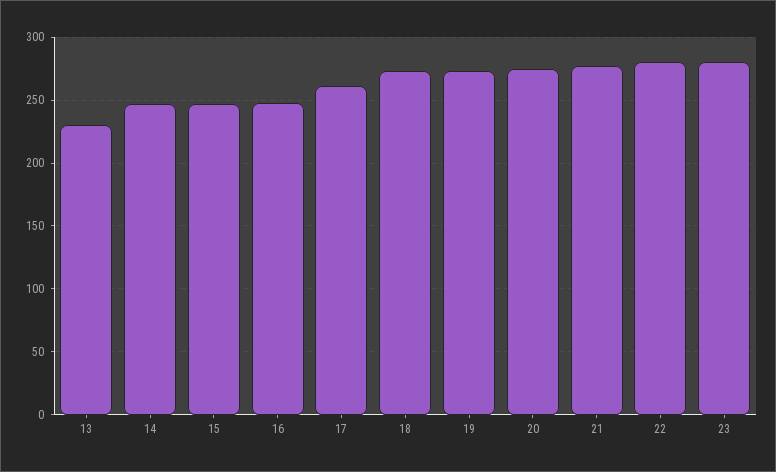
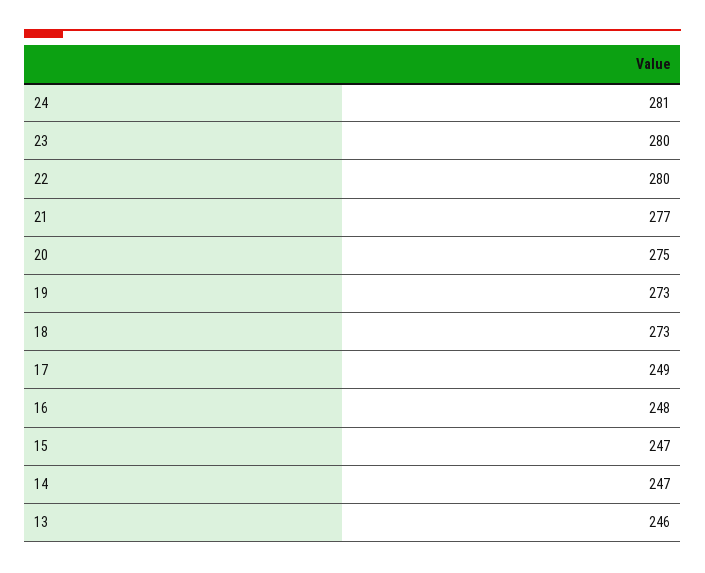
  {
-   "13": 230,
+   "13": 246,
    "14": 247,
    "15": 247,
    "16": 248,
-   "17": 260,
+   "17": 249,
    "18": 273,
    "19": 273,
    "20": 275,
    "21": 277,
    "22": 280,
-   "23": 280
+   "23": 280,
+   "24": 281
  }

